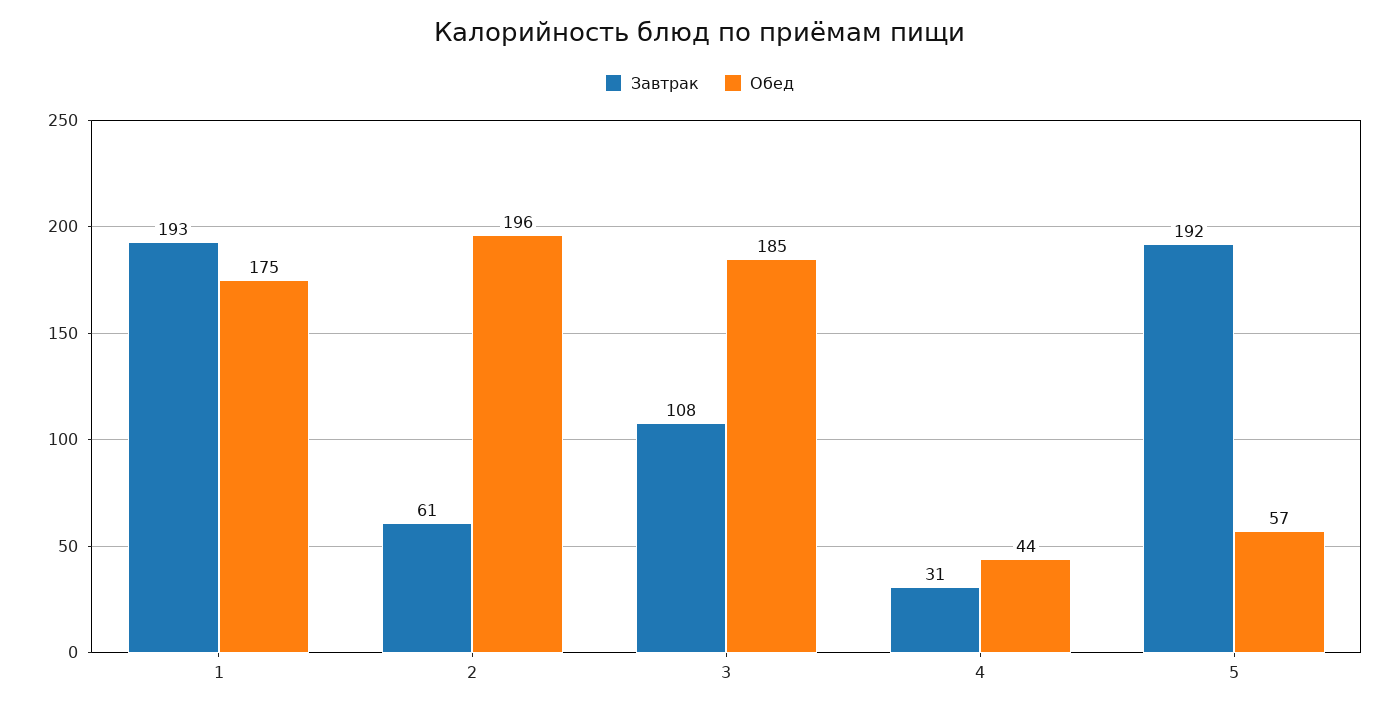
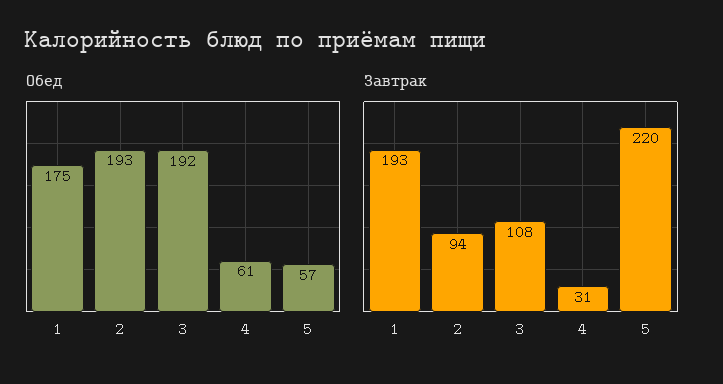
  {
    "Завтрак": {
      "1": 193,
-     "2": 61,
+     "2": 94,
      "3": 108,
      "4": 31,
-     "5": 192
+     "5": 220
    },
    "Обед": {
      "1": 175,
-     "2": 196,
+     "2": 193,
-     "3": 185,
+     "3": 192,
-     "4": 44,
+     "4": 61,
      "5": 57
    }
  }

